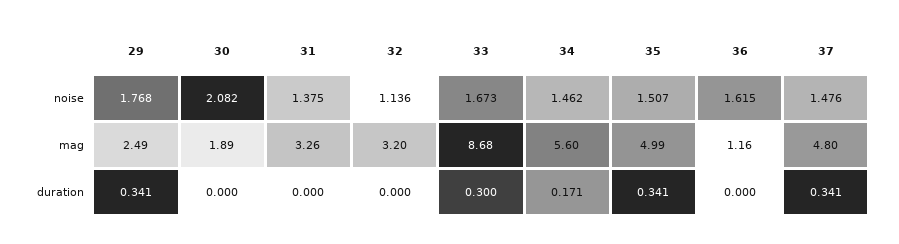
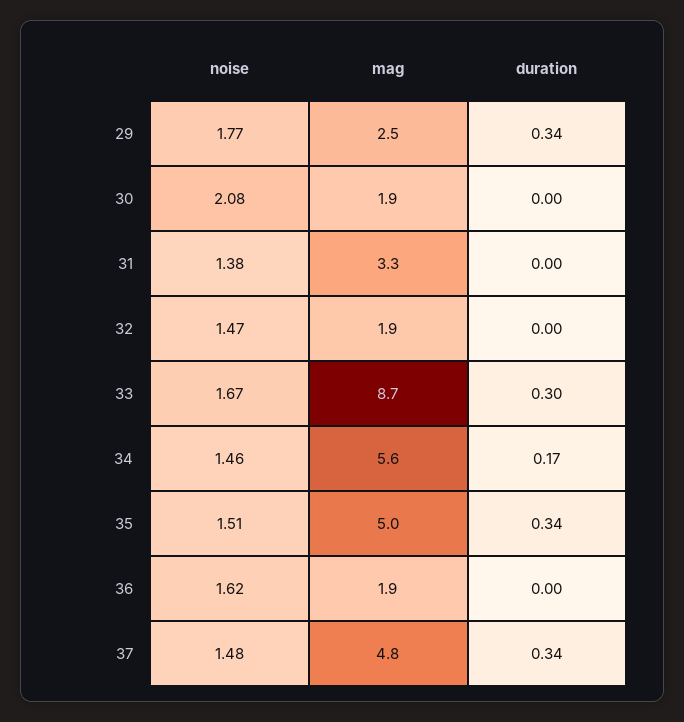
  {
    "29": {
      "noise": 1.768,
      "mag": 2.49,
      "duration": 0.341
    },
    "30": {
      "noise": 2.082,
      "mag": 1.89,
      "duration": 0
    },
    "31": {
      "noise": 1.375,
      "mag": 3.26,
      "duration": 0
    },
    "32": {
-     "noise": 1.136,
+     "noise": 1.47,
-     "mag": 3.2,
+     "mag": 1.9,
      "duration": 0
    },
    "33": {
      "noise": 1.673,
      "mag": 8.68,
      "duration": 0.3
    },
    "34": {
      "noise": 1.462,
      "mag": 5.6,
      "duration": 0.171
    },
    "35": {
      "noise": 1.507,
      "mag": 4.99,
      "duration": 0.341
    },
    "36": {
      "noise": 1.615,
-     "mag": 1.16,
+     "mag": 1.9,
      "duration": 0
    },
    "37": {
      "noise": 1.476,
      "mag": 4.8,
      "duration": 0.341
    }
  }

